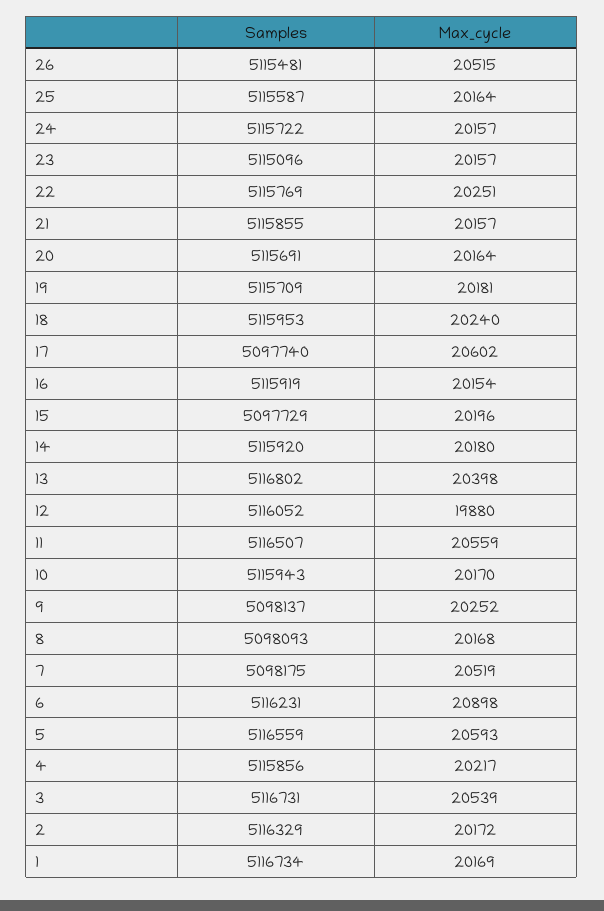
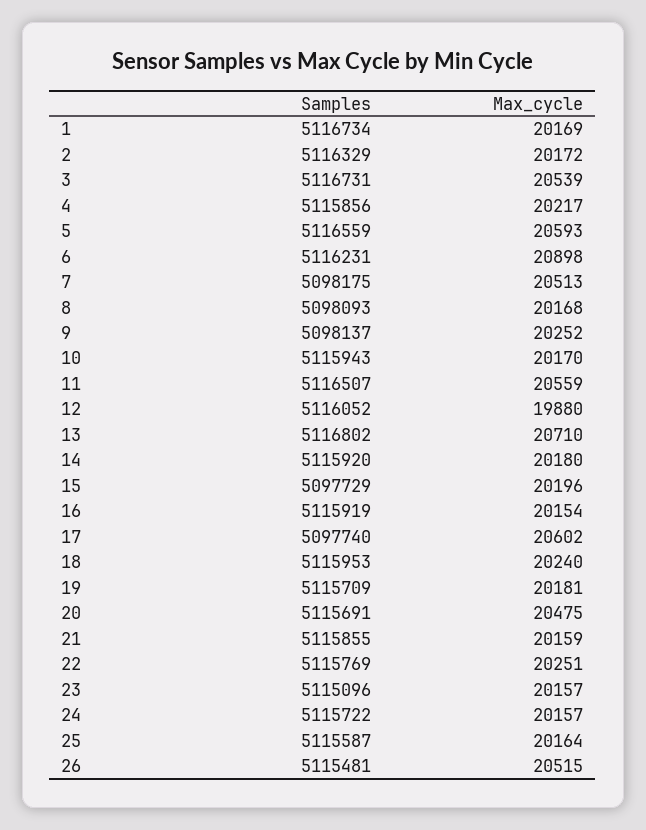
  {
    "Samples": {
      "26": 5115481,
      "25": 5115587,
      "24": 5115722,
      "23": 5115096,
      "22": 5115769,
      "21": 5115855,
      "20": 5115691,
      "19": 5115709,
      "18": 5115953,
      "17": 5097740,
      "16": 5115919,
      "15": 5097729,
      "14": 5115920,
      "13": 5116802,
      "12": 5116052,
      "11": 5116507,
      "10": 5115943,
      "9": 5098137,
      "8": 5098093,
      "7": 5098175,
      "6": 5116231,
      "5": 5116559,
      "4": 5115856,
      "3": 5116731,
      "2": 5116329,
      "1": 5116734
    },
    "Max_cycle": {
      "26": 20515,
      "25": 20164,
      "24": 20157,
      "23": 20157,
      "22": 20251,
-     "21": 20157,
+     "21": 20159,
-     "20": 20164,
+     "20": 20475,
      "19": 20181,
      "18": 20240,
      "17": 20602,
      "16": 20154,
      "15": 20196,
      "14": 20180,
-     "13": 20398,
+     "13": 20710,
      "12": 19880,
      "11": 20559,
      "10": 20170,
      "9": 20252,
      "8": 20168,
-     "7": 20519,
+     "7": 20513,
      "6": 20898,
      "5": 20593,
      "4": 20217,
      "3": 20539,
      "2": 20172,
      "1": 20169
    }
  }

